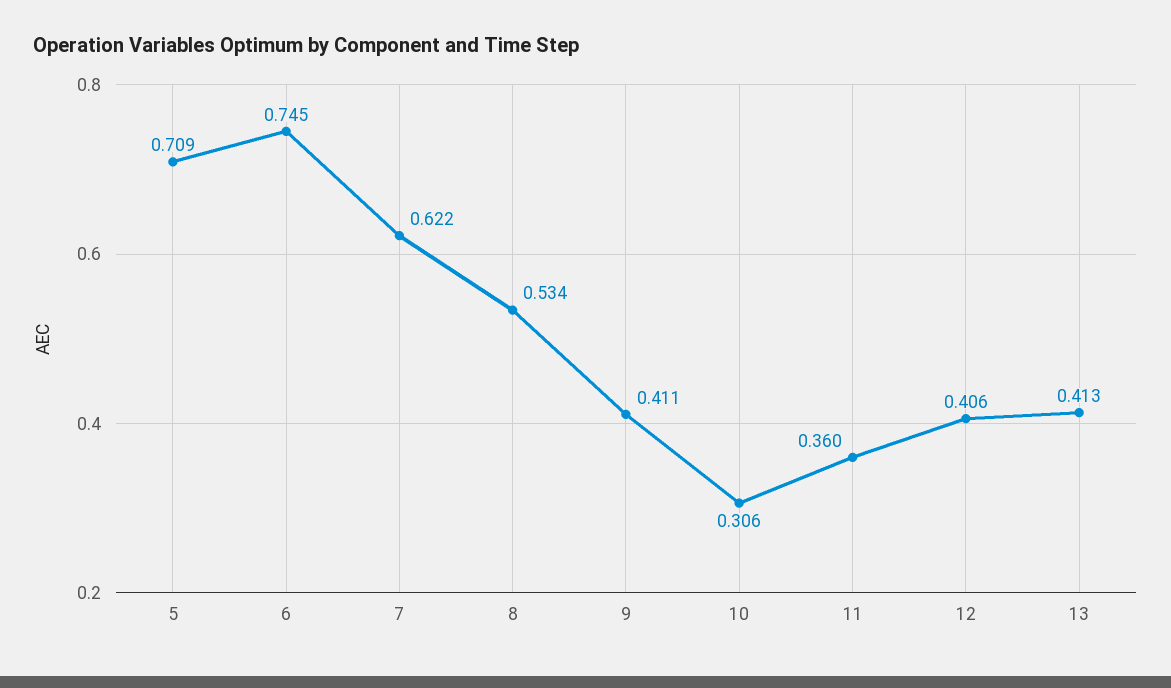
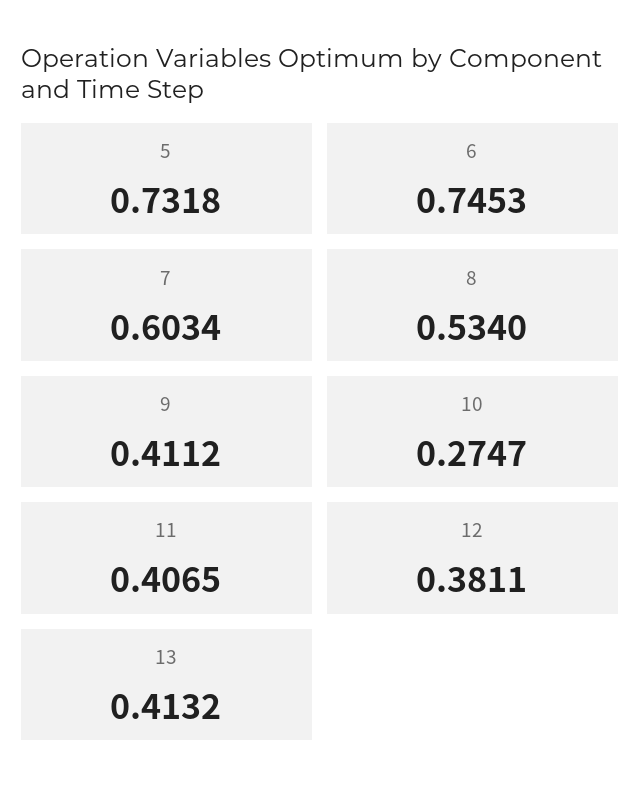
  {
-   "5": 0.709,
+   "5": 0.7318,
    "6": 0.7453,
-   "7": 0.622,
+   "7": 0.6034,
    "8": 0.534,
    "9": 0.4112,
-   "10": 0.306,
+   "10": 0.2747,
-   "11": 0.36,
+   "11": 0.4065,
-   "12": 0.406,
+   "12": 0.3811,
    "13": 0.4132
  }

